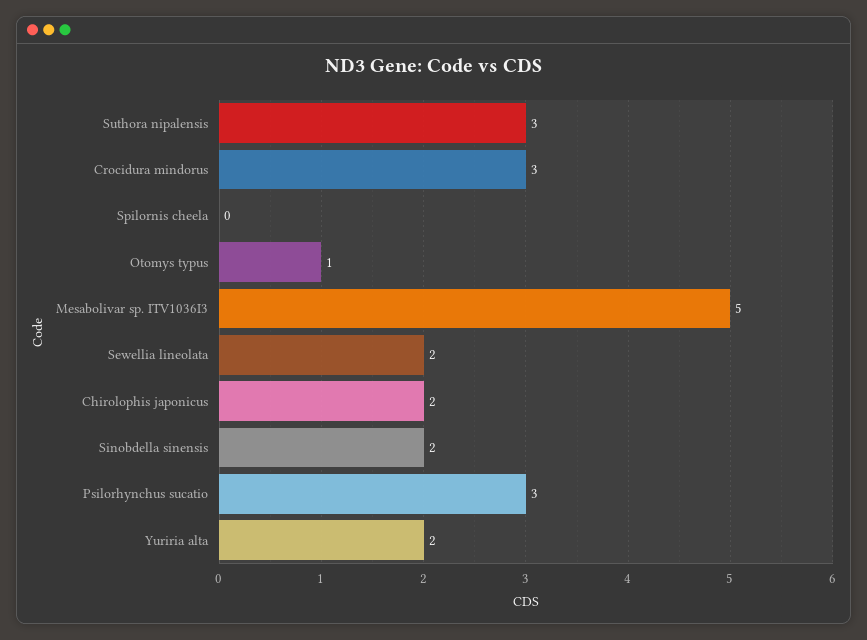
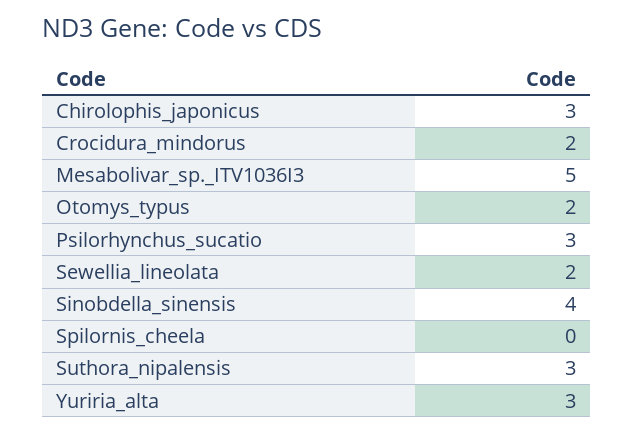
  {
    "Suthora nipalensis": 3,
-   "Crocidura mindorus": 3,
+   "Crocidura mindorus": 2,
    "Spilornis cheela": 0,
-   "Otomys typus": 1,
+   "Otomys typus": 2,
    "Mesabolivar sp. ITV1036I3": 5,
    "Sewellia lineolata": 2,
-   "Chirolophis japonicus": 2,
+   "Chirolophis japonicus": 3,
-   "Sinobdella sinensis": 2,
+   "Sinobdella sinensis": 4,
    "Psilorhynchus sucatio": 3,
-   "Yuriria alta": 2
+   "Yuriria alta": 3
  }

